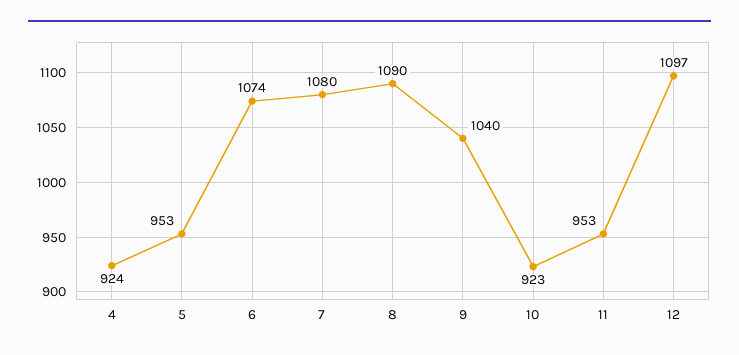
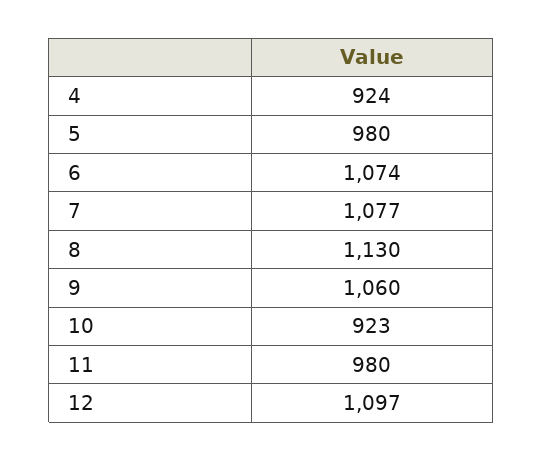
  {
    "4": 924,
-   "5": 953,
+   "5": 980,
    "6": 1074,
-   "7": 1080,
+   "7": 1077,
-   "8": 1090,
+   "8": 1130,
-   "9": 1040,
+   "9": 1060,
    "10": 923,
-   "11": 953,
+   "11": 980,
    "12": 1097
  }

